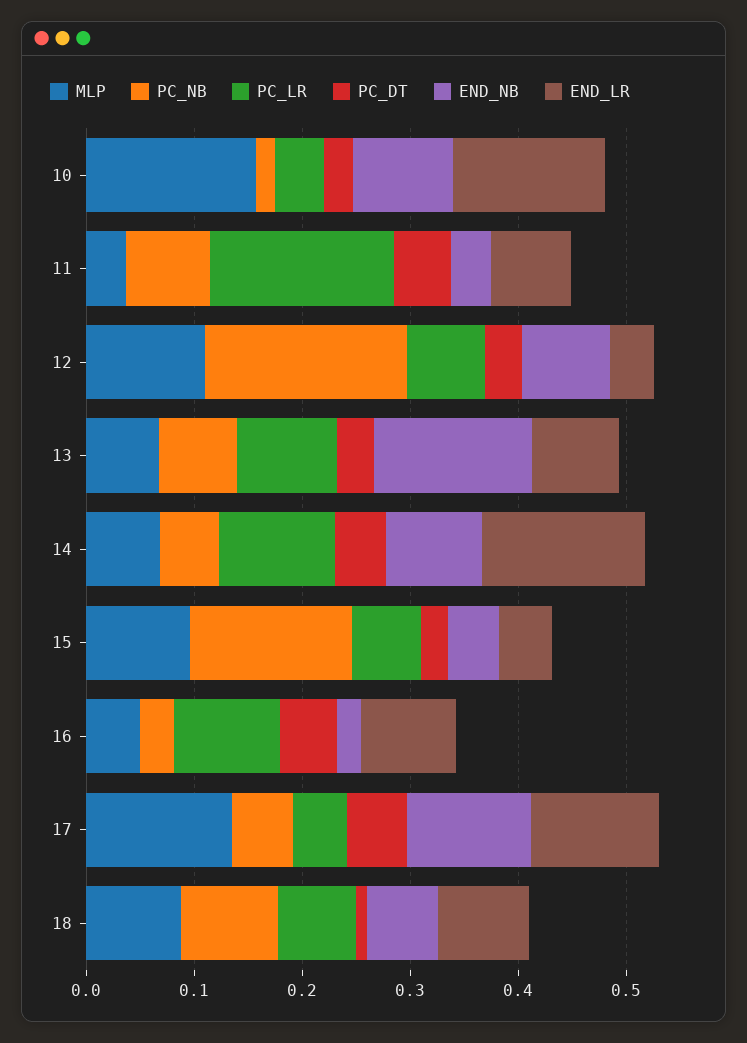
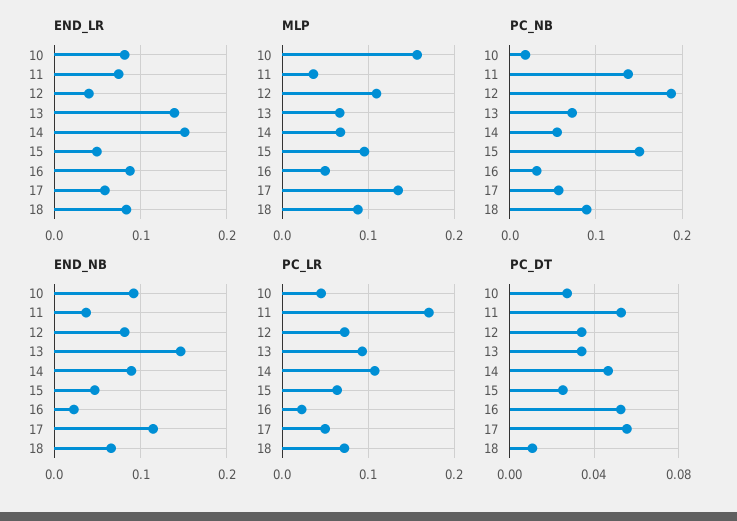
  {
    "MLP": {
      "10": 0.16,
      "11": 0.04,
      "12": 0.11,
      "13": 0.07,
      "14": 0.07,
      "15": 0.1,
      "16": 0.05,
      "17": 0.13,
      "18": 0.09
    },
    "PC_NB": {
      "10": 0.02,
-     "11": 0.08,
+     "11": 0.14,
      "12": 0.19,
      "13": 0.07,
      "14": 0.06,
      "15": 0.15,
      "16": 0.03,
      "17": 0.06,
      "18": 0.09
    },
    "PC_LR": {
      "10": 0.05,
      "11": 0.17,
      "12": 0.07,
      "13": 0.09,
      "14": 0.11,
      "15": 0.06,
-     "16": 0.1,
+     "16": 0.02,
      "17": 0.05,
      "18": 0.07
    },
    "PC_DT": {
      "10": 0.025,
      "11": 0.055,
      "12": 0.035,
      "13": 0.035,
      "14": 0.045,
      "15": 0.025,
      "16": 0.055,
      "17": 0.055,
      "18": 0.01
    },
    "END_NB": {
      "10": 0.09,
      "11": 0.04,
      "12": 0.08,
      "13": 0.15,
      "14": 0.09,
      "15": 0.05,
      "16": 0.02,
      "17": 0.11,
      "18": 0.07
    },
    "END_LR": {
-     "10": 0.14,
+     "10": 0.08,
      "11": 0.07,
      "12": 0.04,
-     "13": 0.08,
+     "13": 0.14,
      "14": 0.15,
      "15": 0.05,
      "16": 0.09,
-     "17": 0.12,
+     "17": 0.06,
      "18": 0.08
    }
  }

